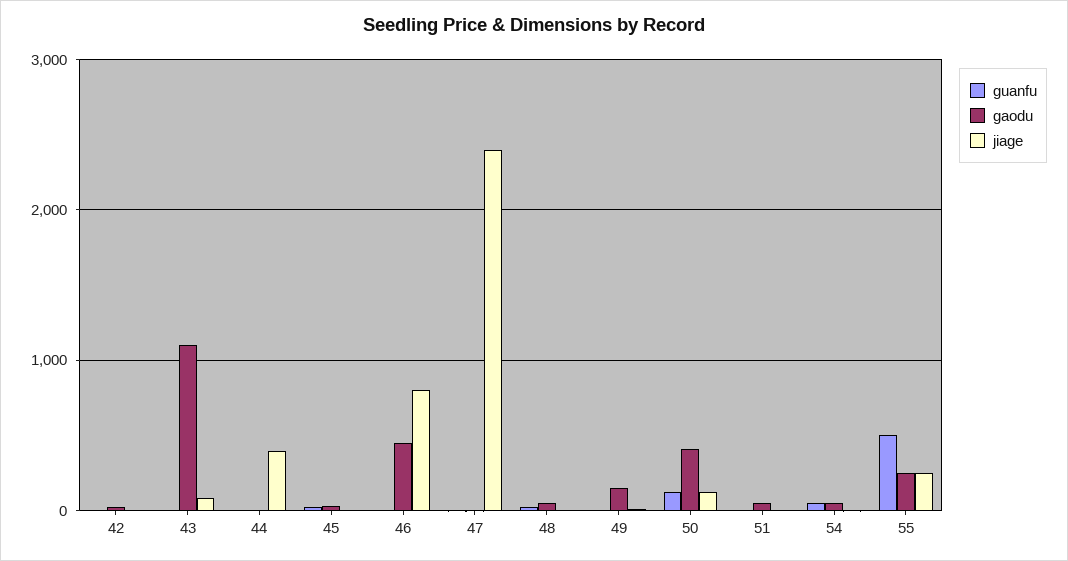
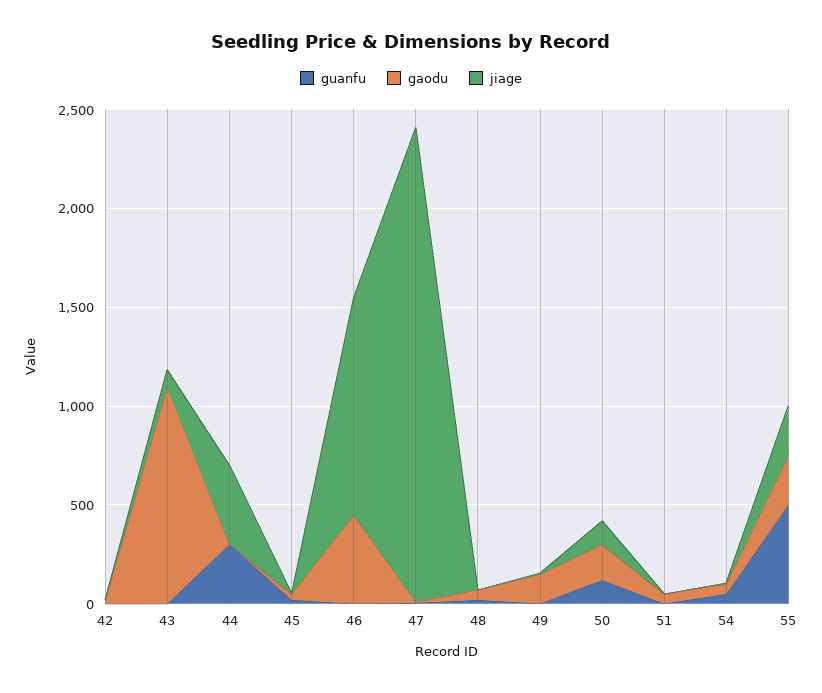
  {
    "guanfu": {
      "42": 0,
      "43": 0,
-     "44": 0,
+     "44": 300,
      "45": 0,
      "46": 0,
      "47": 0,
      "48": 0,
      "49": 0,
      "50": 100,
      "51": 0,
      "54": 100,
      "55": 500
    },
    "gaodu": {
      "42": 0,
      "43": 1100,
      "44": 0,
      "45": 0,
      "46": 500,
      "47": 0,
      "48": 100,
      "49": 200,
-     "50": 400,
+     "50": 200,
      "51": 100,
      "54": 100,
      "55": 300
    },
    "jiage": {
      "42": 0,
      "43": 100,
      "44": 400,
      "45": 0,
-     "46": 800,
+     "46": 1100,
      "47": 2400,
      "48": 0,
      "49": 0,
      "50": 100,
      "51": 0,
      "54": 0,
      "55": 300
    }
  }

